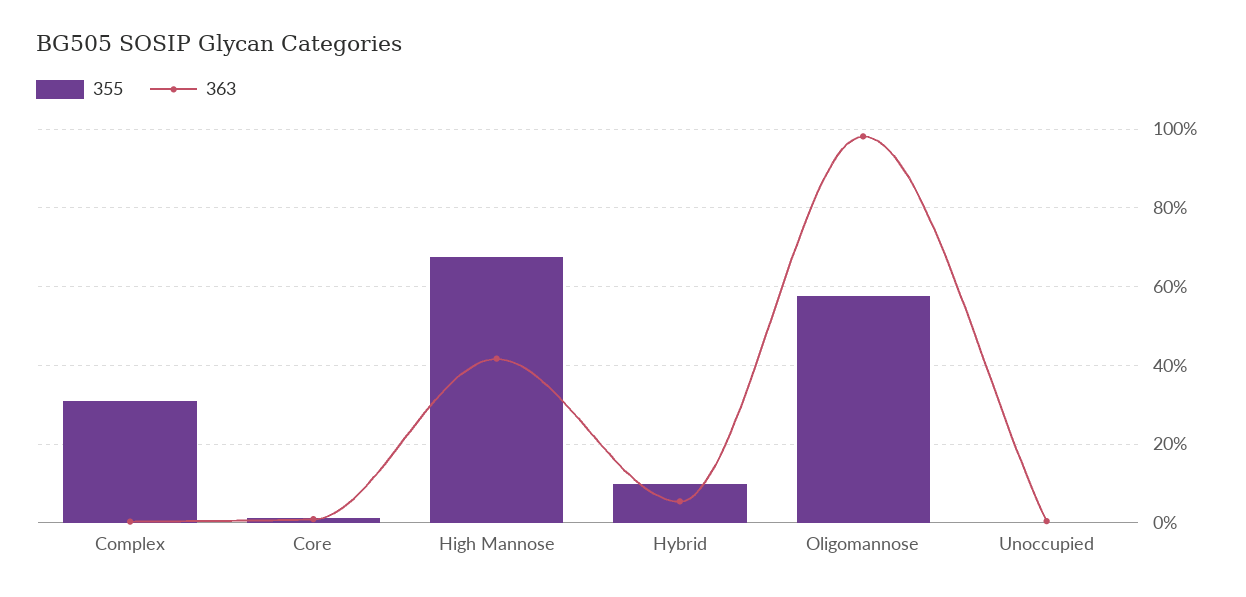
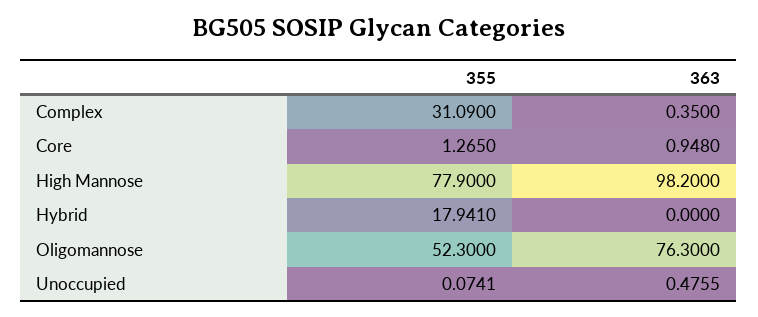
  {
    "355": {
      "Complex": 31.09,
      "Core": 1.265,
-     "High Mannose": 68,
+     "High Mannose": 77.9,
-     "Hybrid": 10,
+     "Hybrid": 17.941,
-     "Oligomannose": 58,
+     "Oligomannose": 52.3,
      "Unoccupied": 0.0741
    },
    "363": {
      "Complex": 0.35,
      "Core": 0.948,
-     "High Mannose": 42,
+     "High Mannose": 98.2,
-     "Hybrid": 6,
+     "Hybrid": 0,
-     "Oligomannose": 98,
+     "Oligomannose": 76.3,
      "Unoccupied": 0.4755
    }
  }

